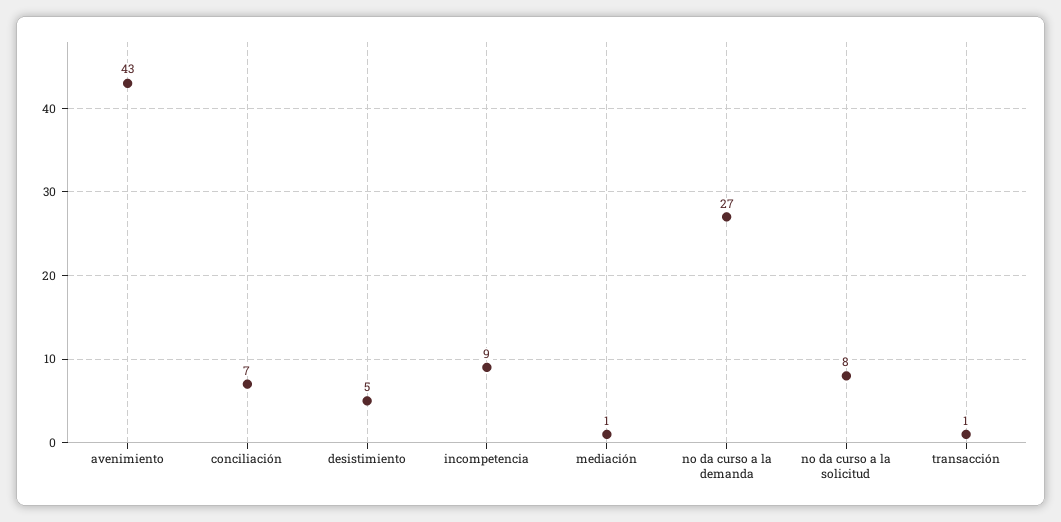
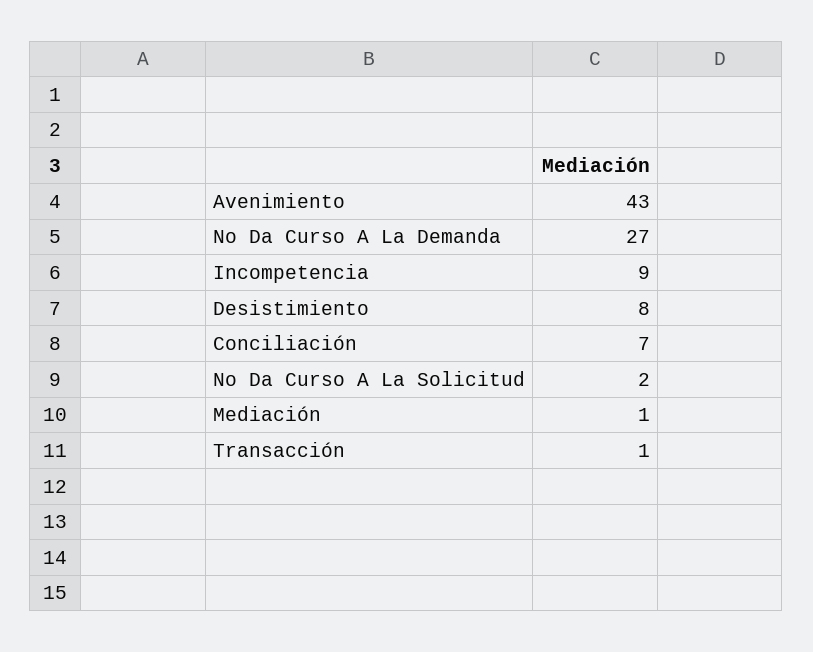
  {
    "avenimiento": 43,
    "conciliación": 7,
-   "desistimiento": 5,
+   "desistimiento": 8,
    "incompetencia": 9,
    "mediación": 1,
    "no da curso a la demanda": 27,
-   "no da curso a la solicitud": 8,
+   "no da curso a la solicitud": 2,
    "transacción": 1
  }

